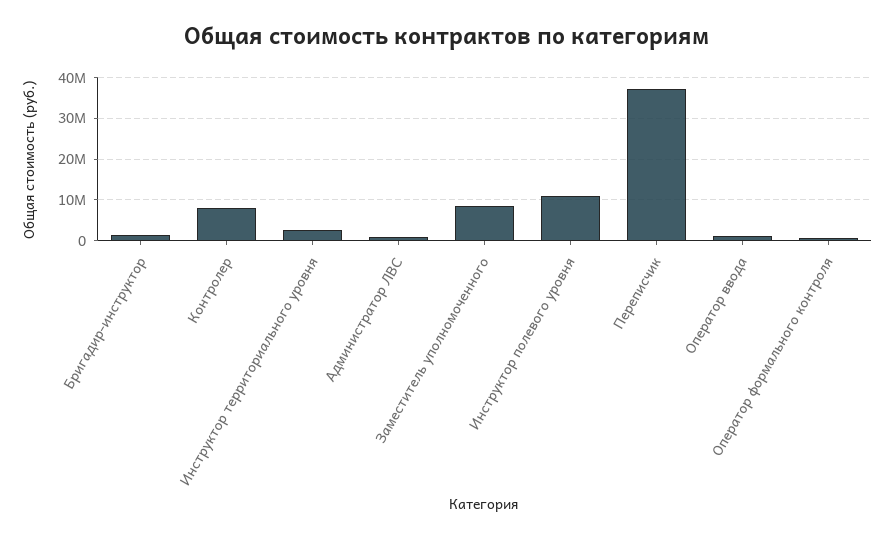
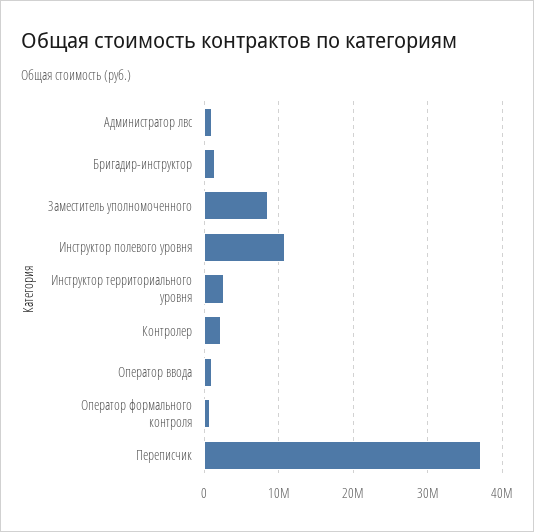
  {
    "Бригадир-инструктор": 1000000,
-   "Контролер": 8000000,
+   "Контролер": 2000000,
    "Инструктор территориального уровня": 3000000,
    "Администратор ЛВС": 1000000,
    "Заместитель уполномоченного": 9000000,
    "Инструктор полевого уровня": 11000000,
    "Переписчик": 37000000,
    "Оператор ввода": 1000000,
    "Оператор формального контроля": 1000000
  }

